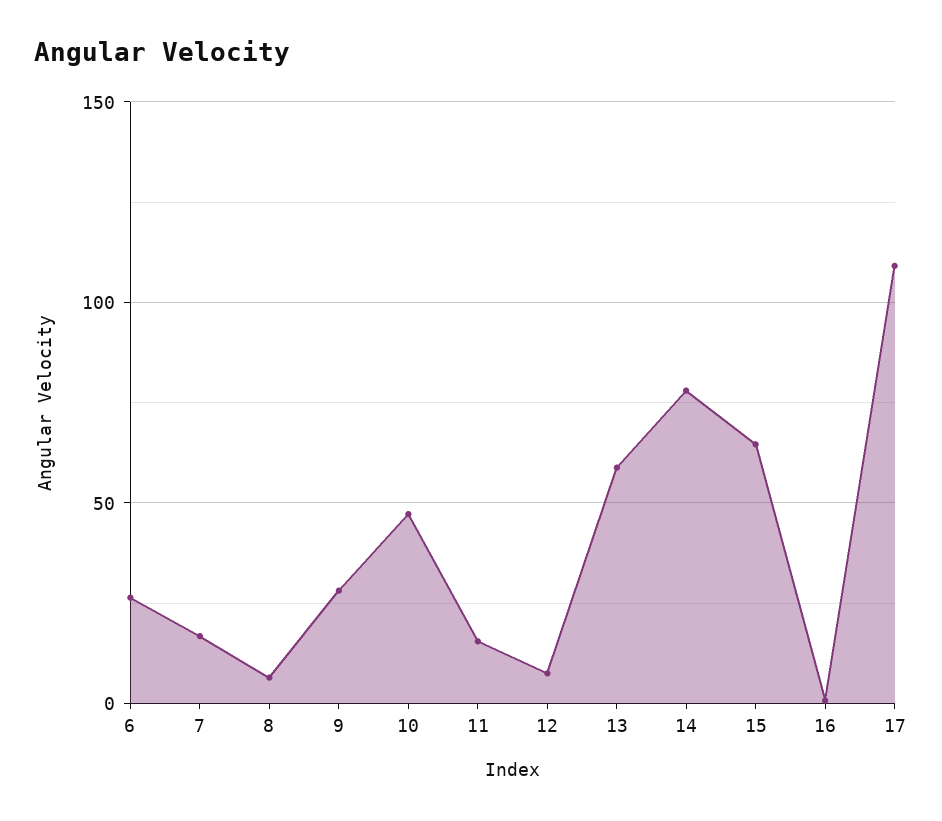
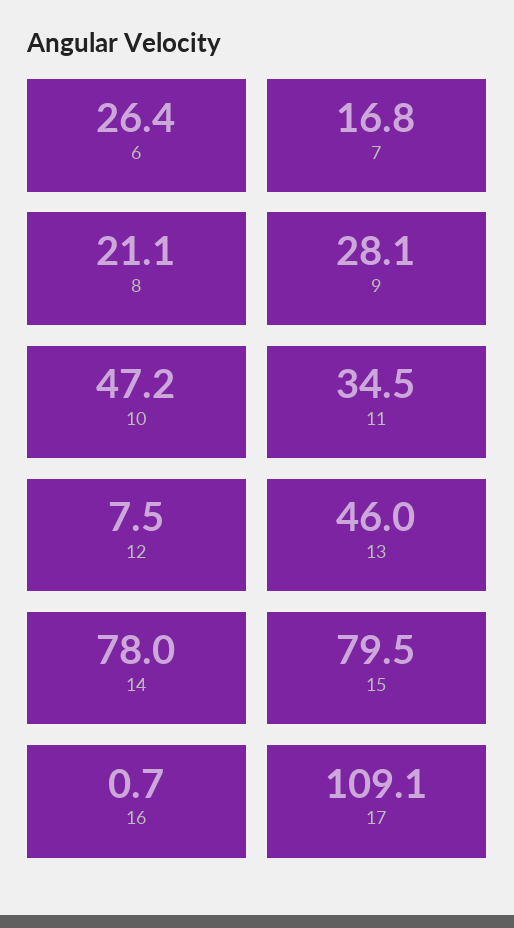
  {
    "6": 26.4,
    "7": 16.8,
-   "8": 5,
+   "8": 21.1,
    "9": 28.1,
    "10": 47.2,
-   "11": 15,
+   "11": 34.5,
    "12": 7.5,
-   "13": 60,
+   "13": 46,
    "14": 78,
-   "15": 65,
+   "15": 79.5,
    "16": 0.7,
    "17": 109.1
  }

